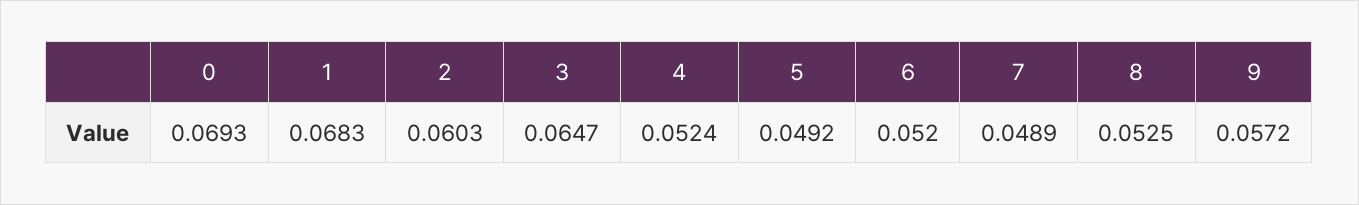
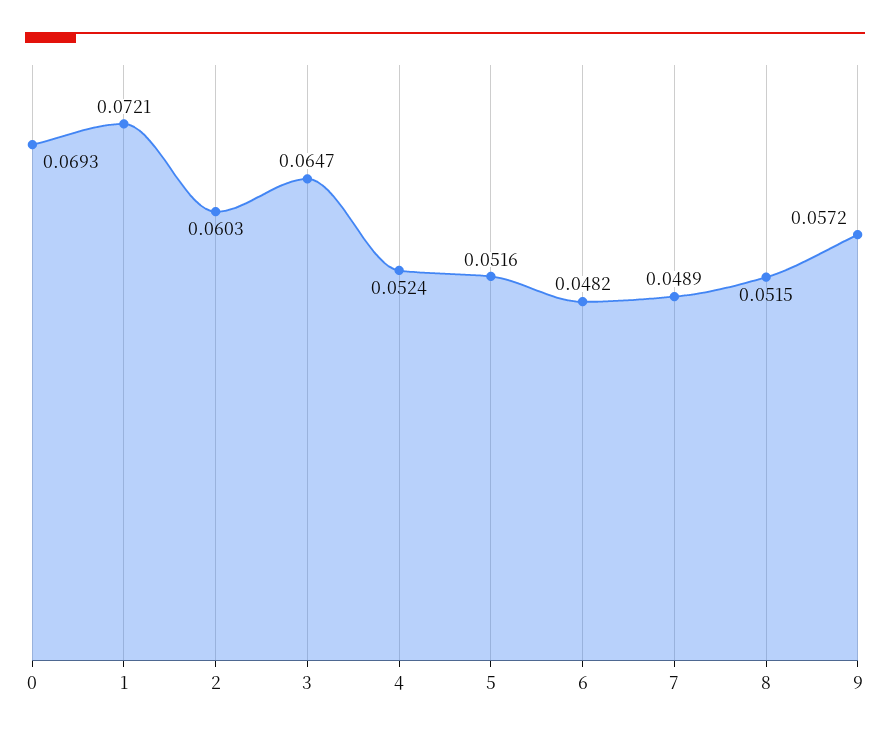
  {
    "0": 0.0693,
-   "1": 0.0683,
+   "1": 0.0721,
    "2": 0.0603,
    "3": 0.0647,
    "4": 0.0524,
-   "5": 0.0492,
+   "5": 0.0516,
-   "6": 0.052,
+   "6": 0.0482,
    "7": 0.0489,
-   "8": 0.0525,
+   "8": 0.0515,
    "9": 0.0572
  }

